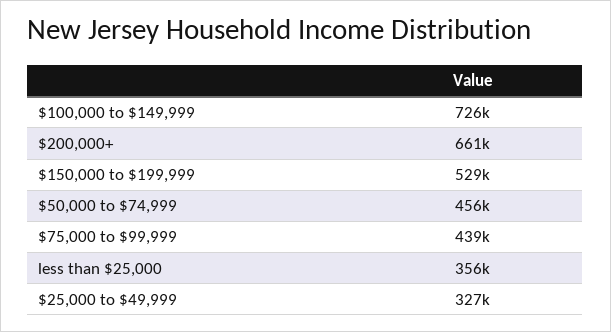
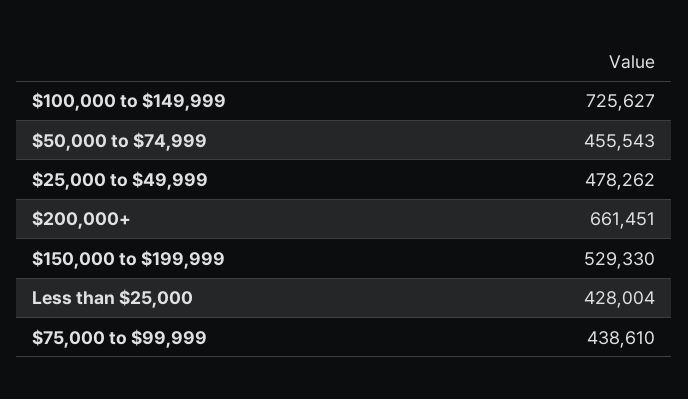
  {
    "$100,000 to $149,999": 725627,
    "$200,000+": 661451,
    "$150,000 to $199,999": 529330,
    "$50,000 to $74,999": 455543,
    "$75,000 to $99,999": 438610,
-   "less than $25,000": 356000,
+   "less than $25,000": 428004,
-   "$25,000 to $49,999": 327000
+   "$25,000 to $49,999": 478262
  }

